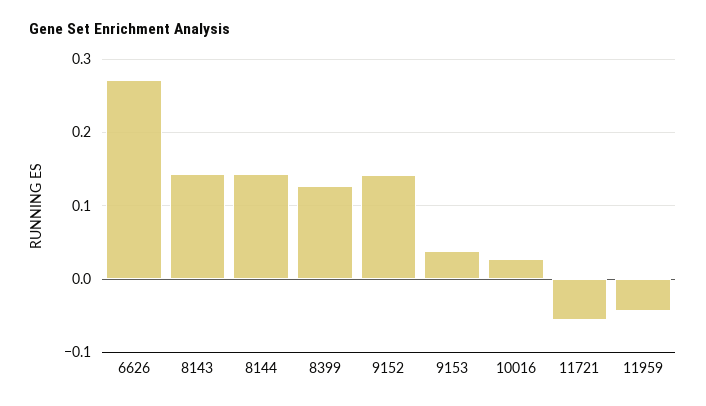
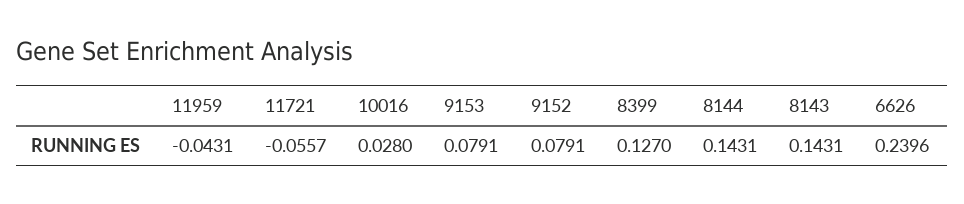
  {
-   "6626": 0.27,
+   "6626": 0.2396,
    "8143": 0.1431,
    "8144": 0.1431,
    "8399": 0.127,
-   "9152": 0.14,
+   "9152": 0.0791,
-   "9153": 0.04,
+   "9153": 0.0791,
    "10016": 0.028,
    "11721": -0.0557,
    "11959": -0.0431
  }

